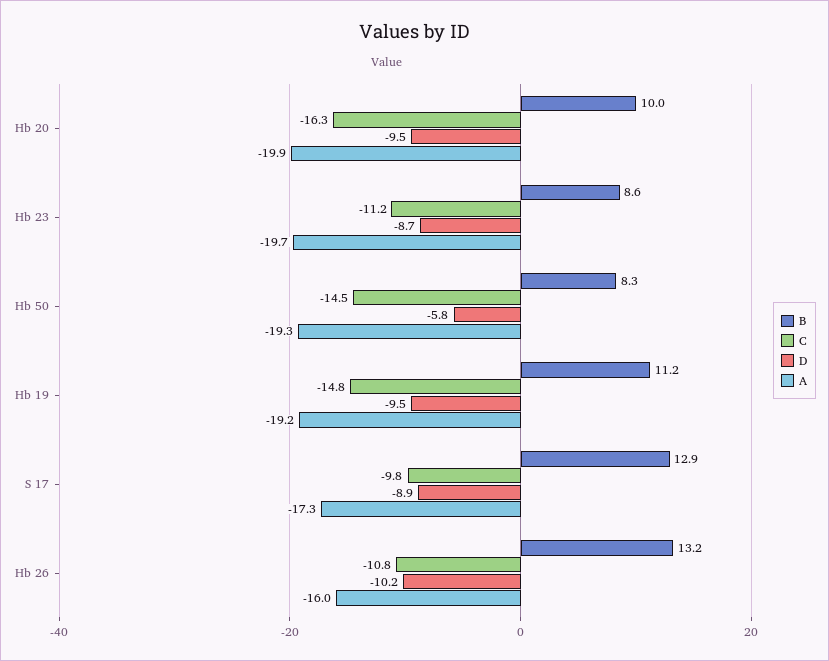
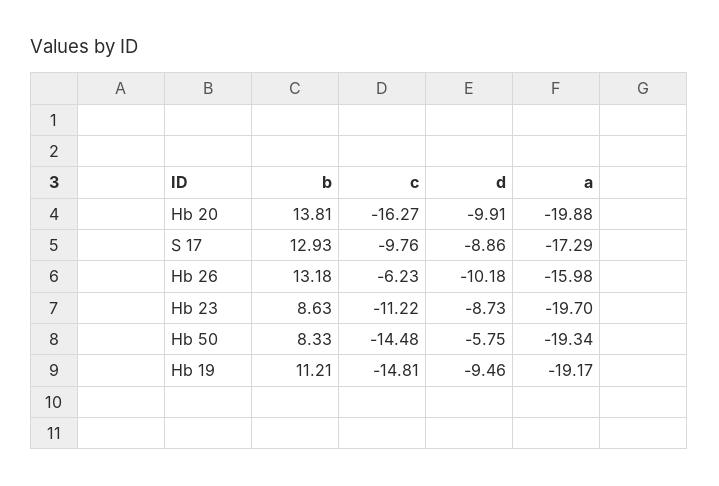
  {
    "B": {
-     "Hb 20": 10,
+     "Hb 20": 13.81,
      "Hb 23": 8.63,
      "Hb 50": 8.33,
      "Hb 19": 11.21,
      "S 17": 12.93,
      "Hb 26": 13.18
    },
    "C": {
      "Hb 20": -16.27,
      "Hb 23": -11.22,
      "Hb 50": -14.48,
      "Hb 19": -14.81,
      "S 17": -9.76,
-     "Hb 26": -10.8
+     "Hb 26": -6.23
    },
    "D": {
-     "Hb 20": -9.5,
+     "Hb 20": -9.91,
      "Hb 23": -8.73,
      "Hb 50": -5.75,
      "Hb 19": -9.46,
      "S 17": -8.86,
      "Hb 26": -10.18
    },
    "A": {
      "Hb 20": -19.88,
      "Hb 23": -19.7,
      "Hb 50": -19.34,
      "Hb 19": -19.17,
      "S 17": -17.29,
      "Hb 26": -15.98
    }
  }

